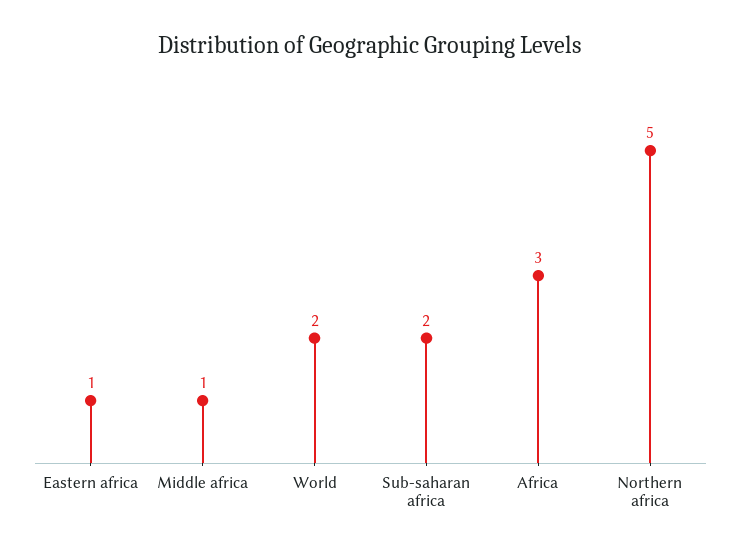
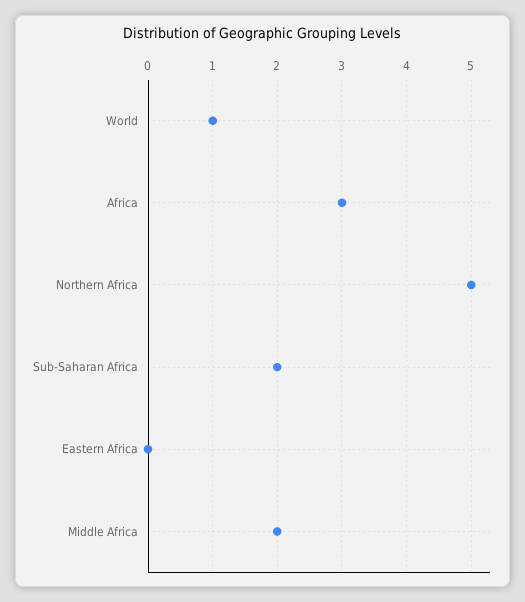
  {
-   "Eastern africa": 1,
+   "Eastern africa": 0,
-   "Middle africa": 1,
+   "Middle africa": 2,
-   "World": 2,
+   "World": 1,
    "Sub-saharan africa": 2,
    "Africa": 3,
    "Northern africa": 5
  }

